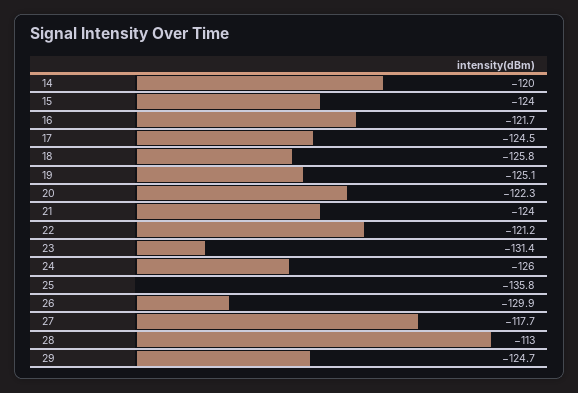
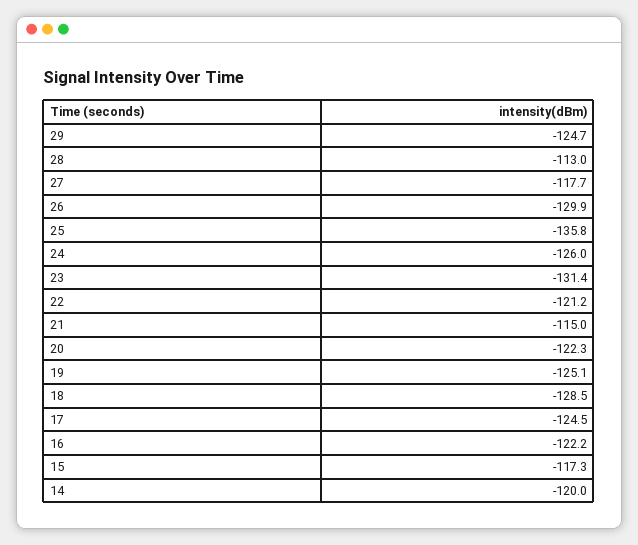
  {
    "14": -120,
-   "15": -124,
+   "15": -117.3,
-   "16": -121.7,
+   "16": -122.2,
    "17": -124.5,
-   "18": -125.8,
+   "18": -128.5,
    "19": -125.1,
    "20": -122.3,
-   "21": -124,
+   "21": -115,
    "22": -121.2,
    "23": -131.4,
    "24": -126,
    "25": -135.8,
    "26": -129.9,
    "27": -117.7,
    "28": -113,
    "29": -124.7
  }

